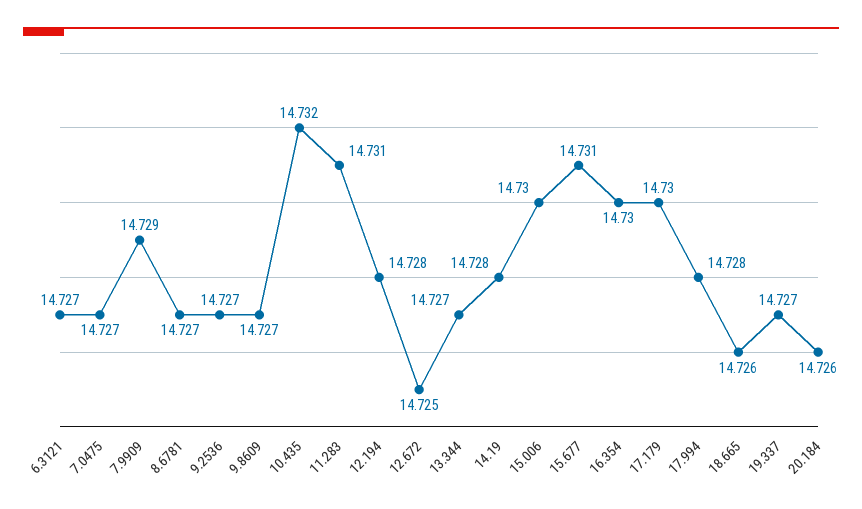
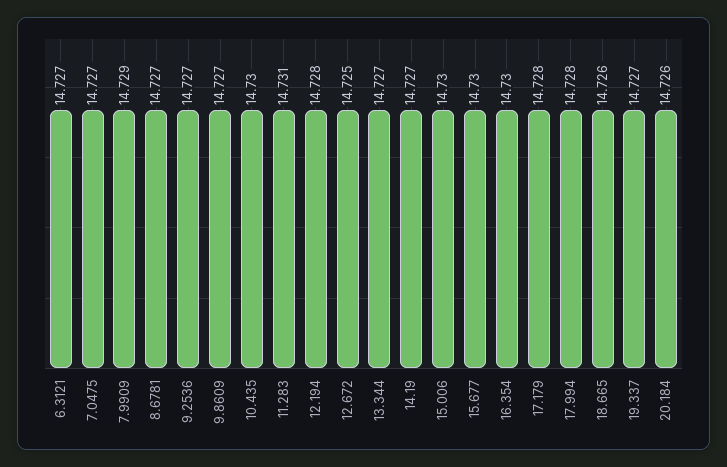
  {
    "6.3121": 14.727,
    "7.0475": 14.727,
    "7.9909": 14.729,
    "8.6781": 14.727,
    "9.2536": 14.727,
    "9.8609": 14.727,
-   "10.435": 14.732,
+   "10.435": 14.73,
    "11.283": 14.731,
    "12.194": 14.728,
    "12.672": 14.725,
    "13.344": 14.727,
-   "14.19": 14.728,
+   "14.19": 14.727,
    "15.006": 14.73,
-   "15.677": 14.731,
+   "15.677": 14.73,
    "16.354": 14.73,
-   "17.179": 14.73,
+   "17.179": 14.728,
    "17.994": 14.728,
    "18.665": 14.726,
    "19.337": 14.727,
    "20.184": 14.726
  }

